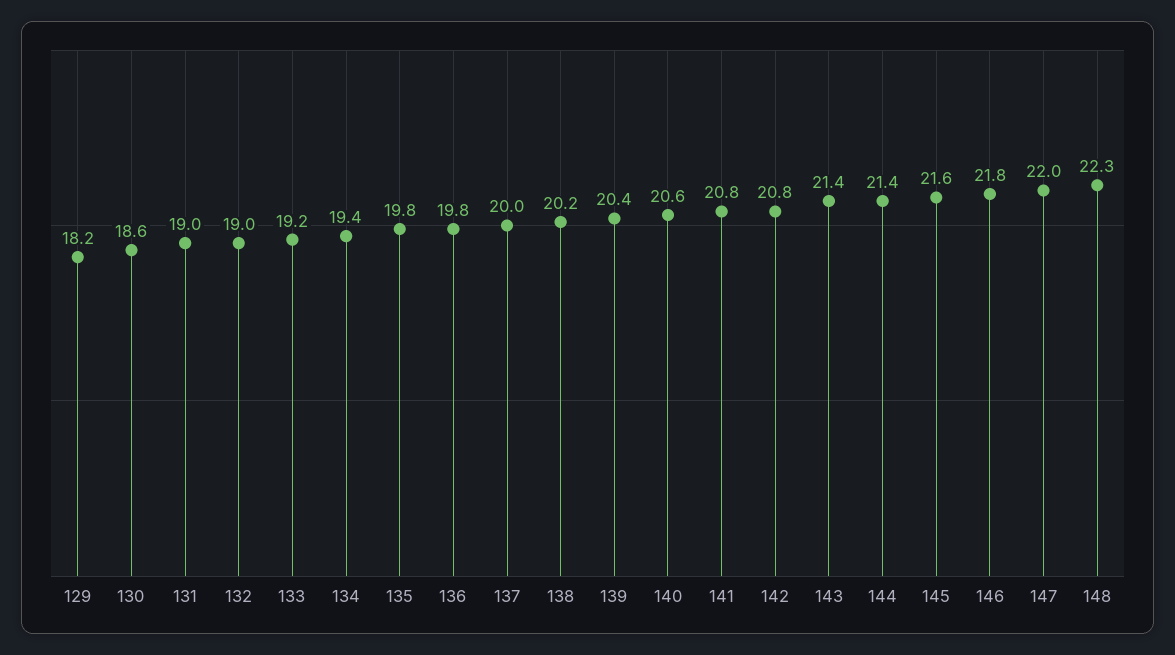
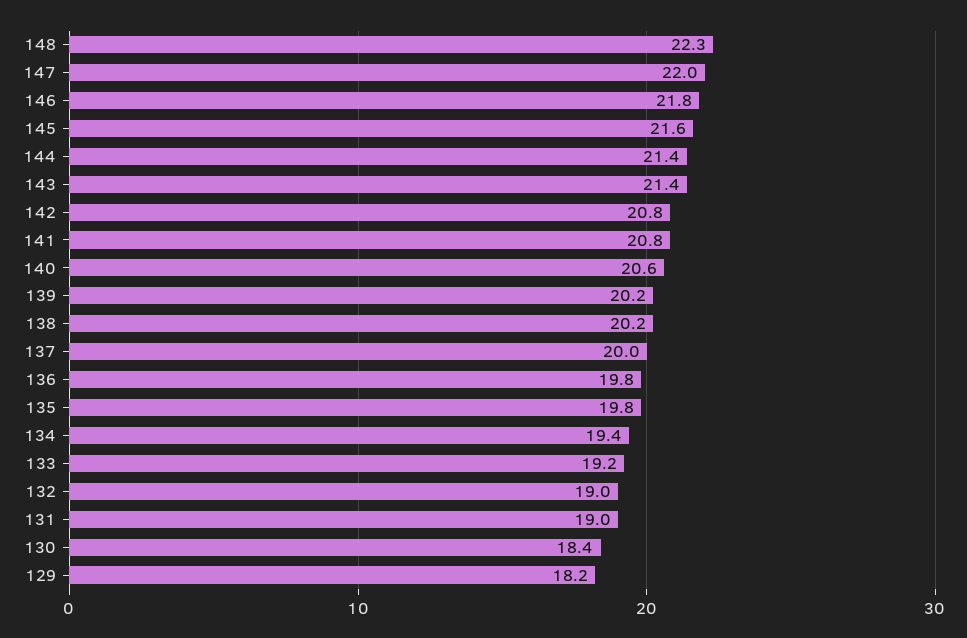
  {
    "129": 18.2,
-   "130": 18.6,
+   "130": 18.4,
    "131": 19,
    "132": 19,
    "133": 19.2,
    "134": 19.4,
    "135": 19.8,
    "136": 19.8,
    "137": 20,
    "138": 20.2,
-   "139": 20.4,
+   "139": 20.2,
    "140": 20.6,
    "141": 20.8,
    "142": 20.8,
    "143": 21.4,
    "144": 21.4,
    "145": 21.6,
    "146": 21.8,
    "147": 22,
    "148": 22.3
  }

